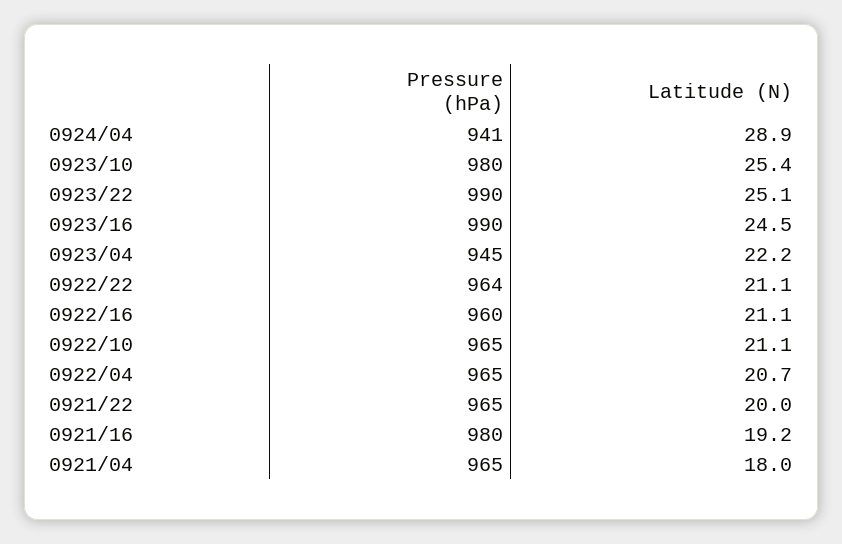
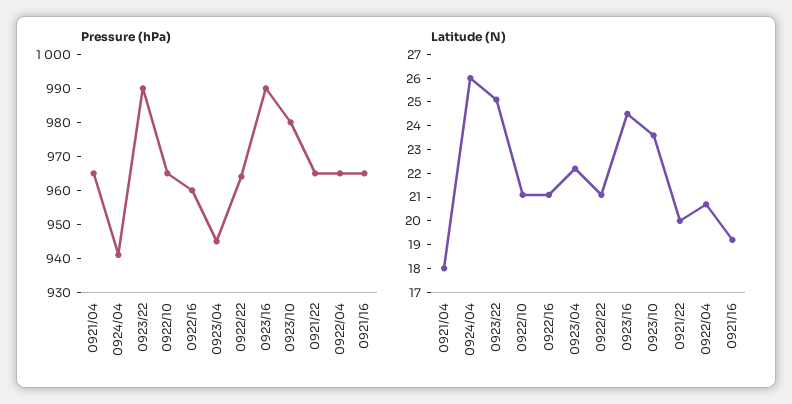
  {
    "Pressure (hPa)": {
      "0924/04": 941,
      "0923/10": 980,
      "0923/22": 990,
      "0923/16": 990,
      "0923/04": 945,
      "0922/22": 964,
      "0922/16": 960,
      "0922/10": 965,
      "0922/04": 965,
      "0921/22": 965,
-     "0921/16": 980,
+     "0921/16": 965,
      "0921/04": 965
    },
    "Latitude (N)": {
-     "0924/04": 28.9,
+     "0924/04": 26,
-     "0923/10": 25.4,
+     "0923/10": 23.5,
      "0923/22": 25.1,
      "0923/16": 24.5,
      "0923/04": 22.2,
      "0922/22": 21.1,
      "0922/16": 21.1,
      "0922/10": 21.1,
      "0922/04": 20.7,
      "0921/22": 20,
      "0921/16": 19.2,
      "0921/04": 18
    }
  }

